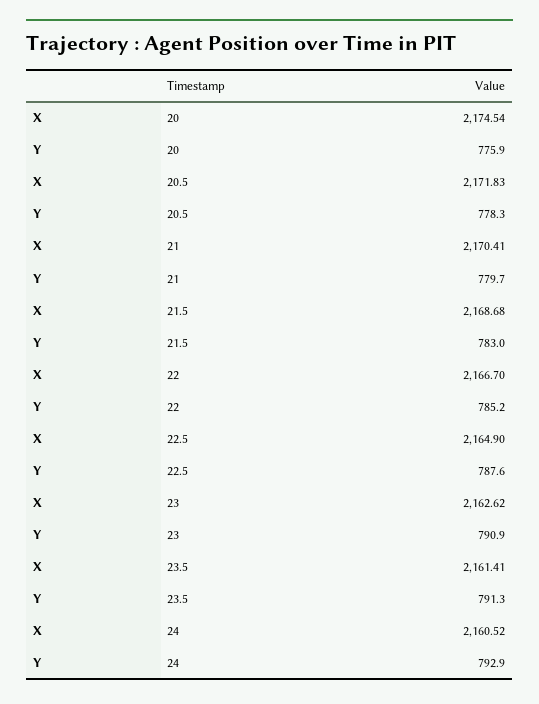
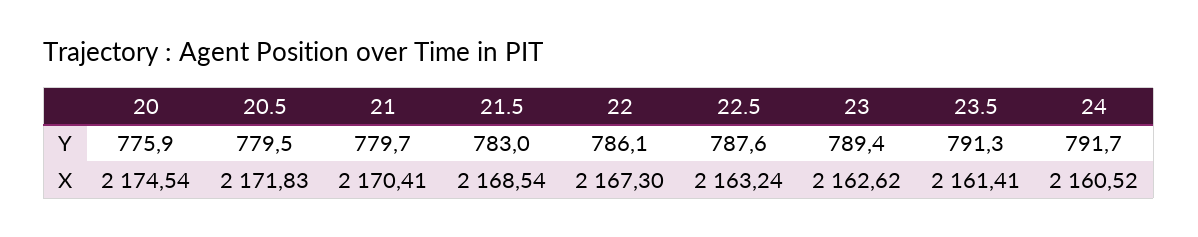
  {
    "X": {
      "20": 2174.54,
      "20.5": 2171.83,
      "21": 2170.41,
-     "21.5": 2168.68,
+     "21.5": 2168.54,
-     "22": 2166.7,
+     "22": 2167.3,
-     "22.5": 2164.9,
+     "22.5": 2163.24,
      "23": 2162.62,
      "23.5": 2161.41,
      "24": 2160.52
    },
    "Y": {
      "20": 775.9,
-     "20.5": 778.3,
+     "20.5": 779.5,
      "21": 779.7,
      "21.5": 783,
-     "22": 785.2,
+     "22": 786.1,
      "22.5": 787.6,
-     "23": 790.9,
+     "23": 789.4,
      "23.5": 791.3,
-     "24": 792.9
+     "24": 791.7
    }
  }

